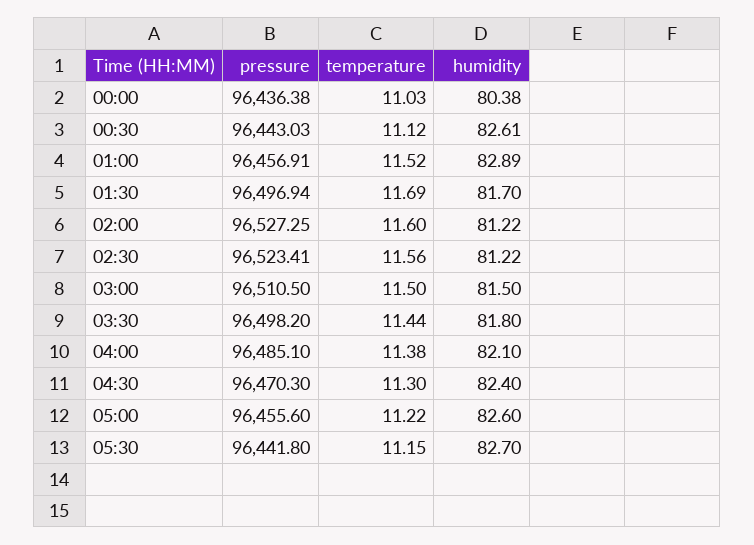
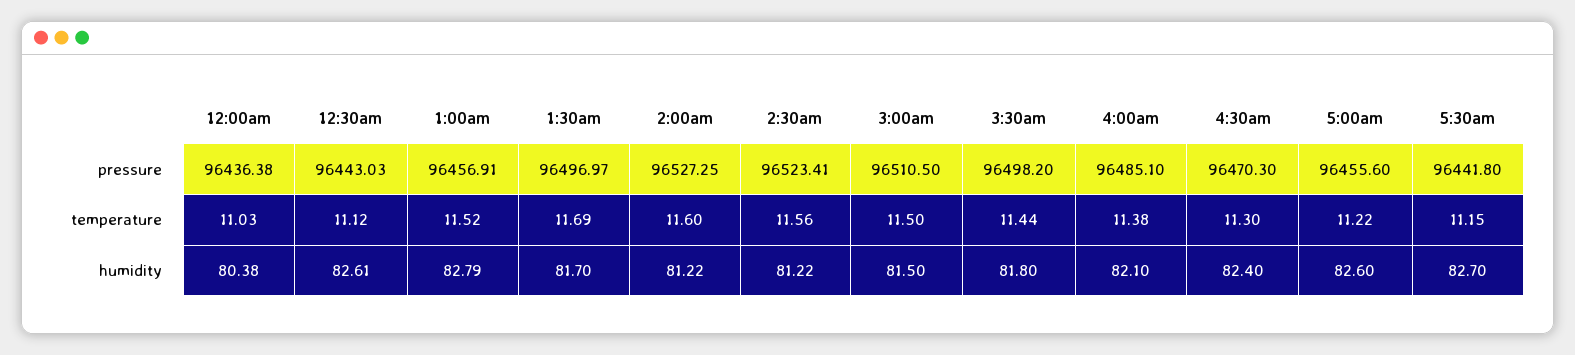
  {
    "pressure": {
      "00:00": 96436.38,
      "00:30": 96443.03,
      "01:00": 96456.91,
-     "01:30": 96496.94,
+     "01:30": 96496.97,
      "02:00": 96527.25,
      "02:30": 96523.41,
      "03:00": 96510.5,
      "03:30": 96498.2,
      "04:00": 96485.1,
      "04:30": 96470.3,
      "05:00": 96455.6,
      "05:30": 96441.8
    },
    "temperature": {
      "00:00": 11.03,
      "00:30": 11.12,
      "01:00": 11.52,
      "01:30": 11.69,
      "02:00": 11.6,
      "02:30": 11.56,
      "03:00": 11.5,
      "03:30": 11.44,
      "04:00": 11.38,
      "04:30": 11.3,
      "05:00": 11.22,
      "05:30": 11.15
    },
    "humidity": {
      "00:00": 80.38,
      "00:30": 82.61,
-     "01:00": 82.89,
+     "01:00": 82.79,
      "01:30": 81.7,
      "02:00": 81.22,
      "02:30": 81.22,
      "03:00": 81.5,
      "03:30": 81.8,
      "04:00": 82.1,
      "04:30": 82.4,
      "05:00": 82.6,
      "05:30": 82.7
    }
  }

